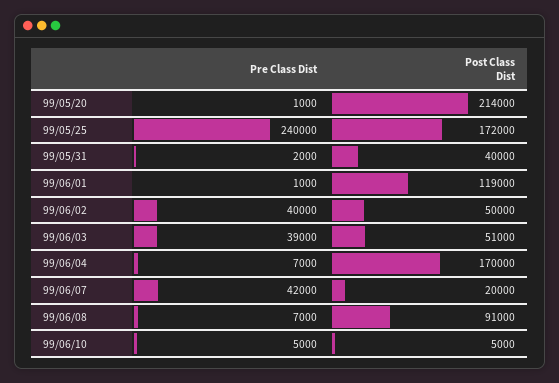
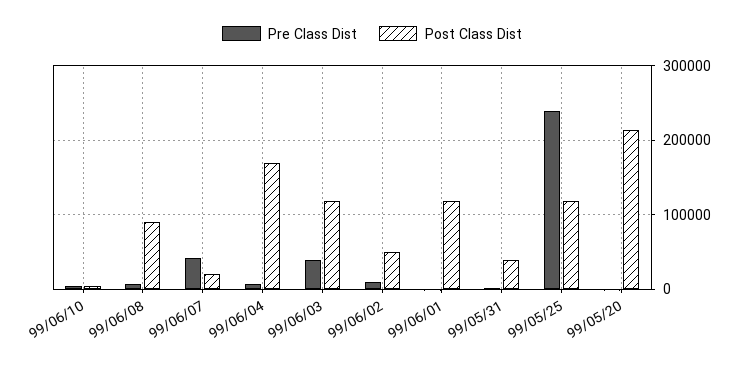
  {
    "Pre Class Dist": {
      "99/05/20": 1000,
      "99/05/25": 240000,
      "99/05/31": 2000,
      "99/06/01": 1000,
-     "99/06/02": 40000,
+     "99/06/02": 10000,
      "99/06/03": 39000,
      "99/06/04": 7000,
      "99/06/07": 42000,
      "99/06/08": 7000,
      "99/06/10": 5000
    },
    "Post Class Dist": {
      "99/05/20": 214000,
-     "99/05/25": 172000,
+     "99/05/25": 120000,
      "99/05/31": 40000,
      "99/06/01": 119000,
      "99/06/02": 50000,
-     "99/06/03": 51000,
+     "99/06/03": 120000,
      "99/06/04": 170000,
      "99/06/07": 20000,
      "99/06/08": 91000,
      "99/06/10": 5000
    }
  }

